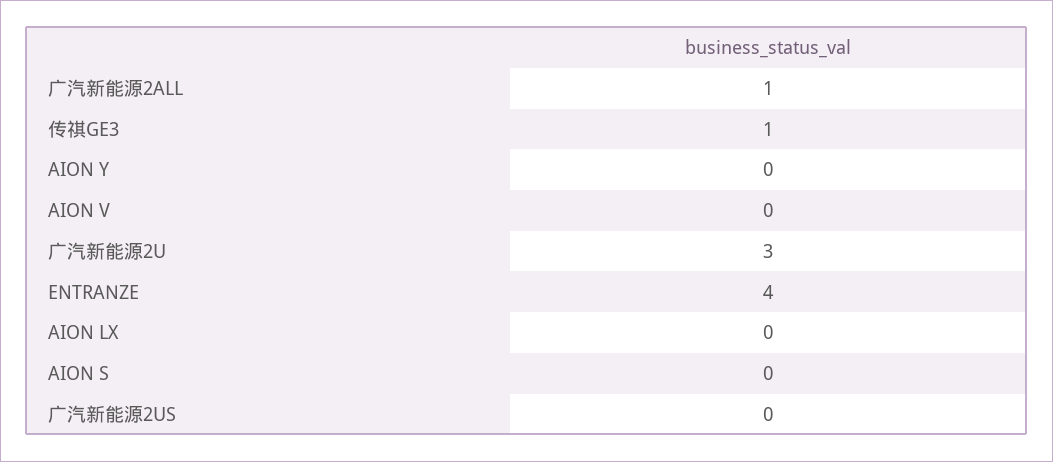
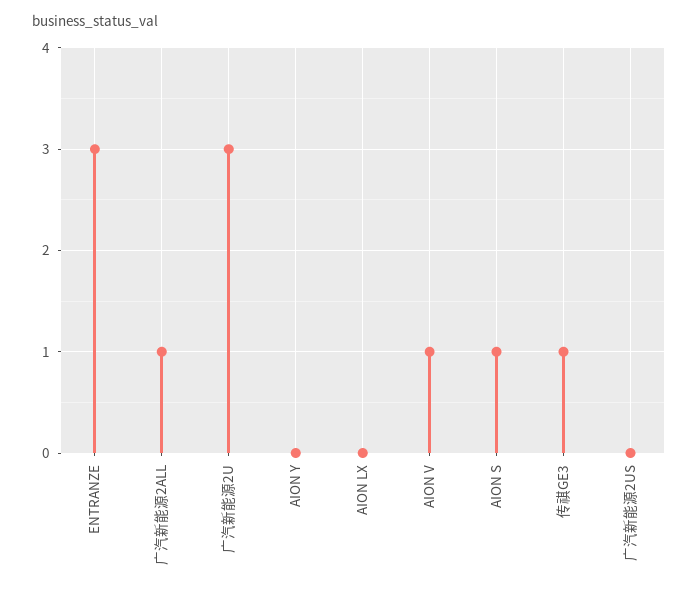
  {
    "广汽新能源2ALL": 1,
    "传祺GE3": 1,
    "AION Y": 0,
-   "AION V": 0,
+   "AION V": 1,
    "广汽新能源2U": 3,
-   "ENTRANZE": 4,
+   "ENTRANZE": 3,
    "AION LX": 0,
-   "AION S": 0,
+   "AION S": 1,
    "广汽新能源2US": 0
  }

